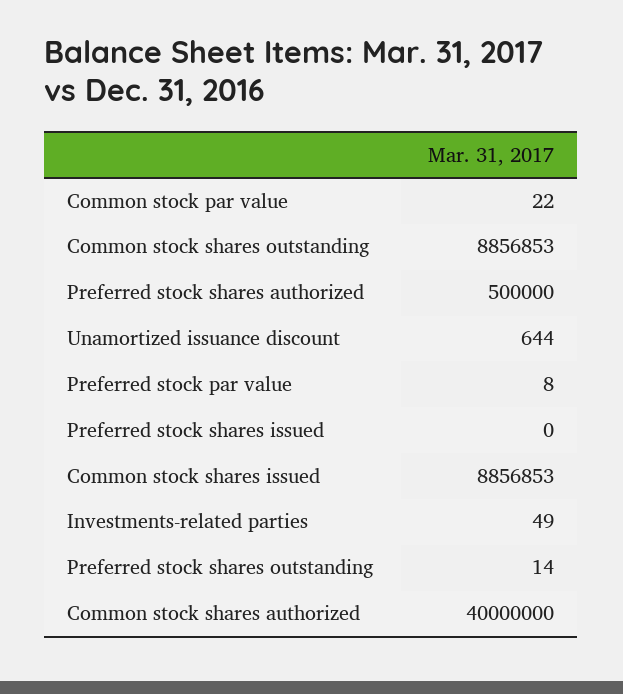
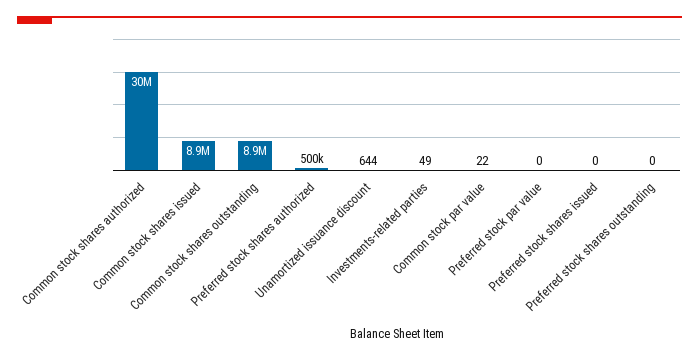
  {
    "Common stock par value": 22,
    "Common stock shares outstanding": 8856853,
    "Preferred stock shares authorized": 500000,
    "Unamortized issuance discount": 644,
-   "Preferred stock par value": 8,
+   "Preferred stock par value": 0,
    "Preferred stock shares issued": 0,
    "Common stock shares issued": 8856853,
    "Investments-related parties": 49,
-   "Preferred stock shares outstanding": 14,
+   "Preferred stock shares outstanding": 0,
-   "Common stock shares authorized": 40000000
+   "Common stock shares authorized": 30000000
  }

